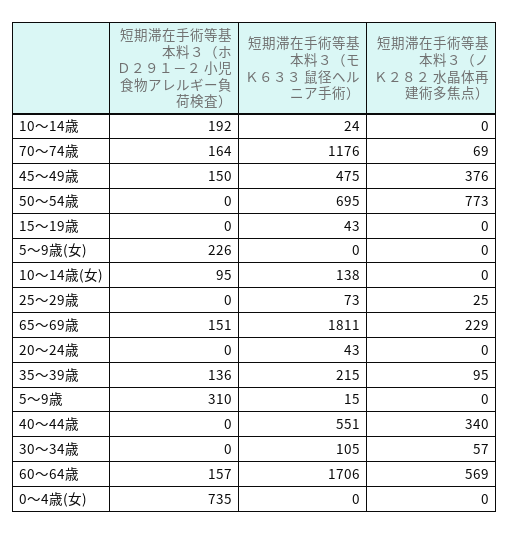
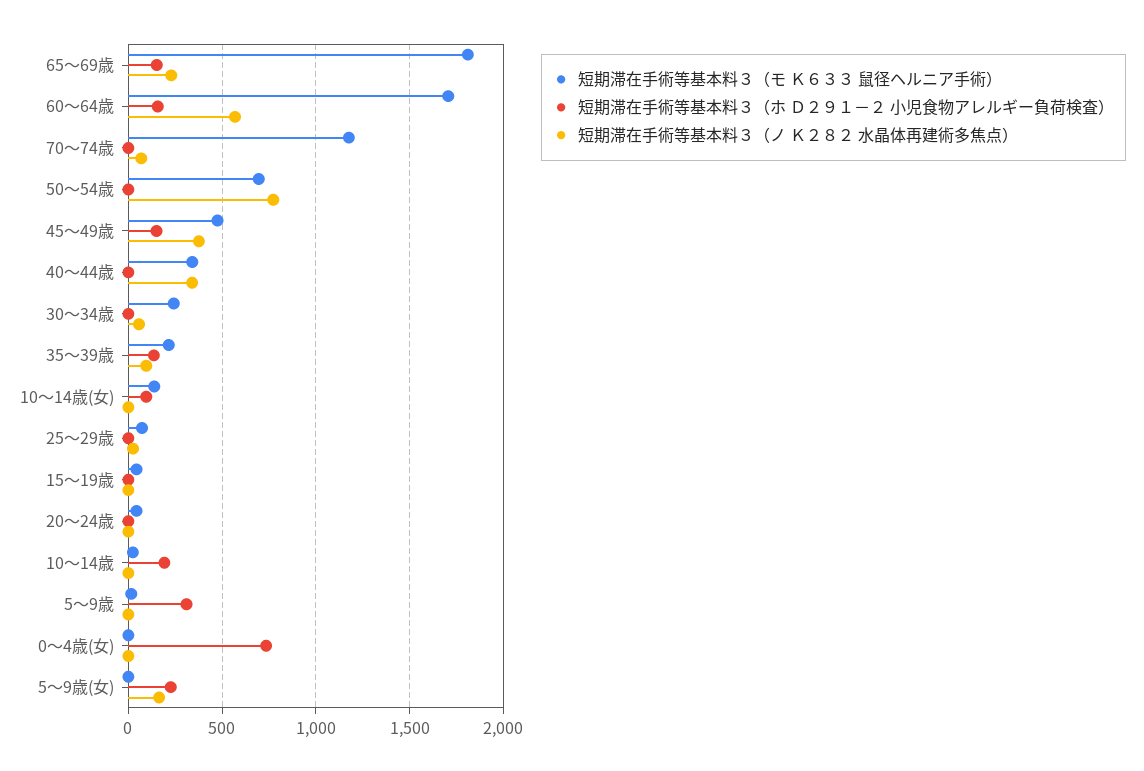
  {
    "短期滞在手術等基本料３（ホ Ｄ２９１－２ 小児食物アレルギー負荷検査）": {
      "10～14歳": 192,
-     "70～74歳": 164,
+     "70～74歳": 0,
      "45～49歳": 150,
      "50～54歳": 0,
      "15～19歳": 0,
      "5～9歳(女)": 226,
      "10～14歳(女)": 95,
      "25～29歳": 0,
      "65～69歳": 151,
      "20～24歳": 0,
      "35～39歳": 136,
      "5～9歳": 310,
      "40～44歳": 0,
      "30～34歳": 0,
      "60～64歳": 157,
      "0～4歳(女)": 735
    },
    "短期滞在手術等基本料３（モ Ｋ６３３ 鼠径ヘルニア手術）": {
      "10～14歳": 24,
      "70～74歳": 1176,
      "45～49歳": 475,
      "50～54歳": 695,
      "15～19歳": 43,
      "5～9歳(女)": 0,
      "10～14歳(女)": 138,
      "25～29歳": 73,
      "65～69歳": 1811,
      "20～24歳": 43,
      "35～39歳": 215,
      "5～9歳": 15,
-     "40～44歳": 551,
+     "40～44歳": 350,
-     "30～34歳": 105,
+     "30～34歳": 250,
      "60～64歳": 1706,
      "0～4歳(女)": 0
    },
    "短期滞在手術等基本料３（ノ Ｋ２８２ 水晶体再建術多焦点）": {
      "10～14歳": 0,
      "70～74歳": 69,
      "45～49歳": 376,
      "50～54歳": 773,
      "15～19歳": 0,
-     "5～9歳(女)": 0,
+     "5～9歳(女)": 150,
      "10～14歳(女)": 0,
      "25～29歳": 25,
      "65～69歳": 229,
      "20～24歳": 0,
      "35～39歳": 95,
      "5～9歳": 0,
      "40～44歳": 340,
      "30～34歳": 57,
      "60～64歳": 569,
      "0～4歳(女)": 0
    }
  }

